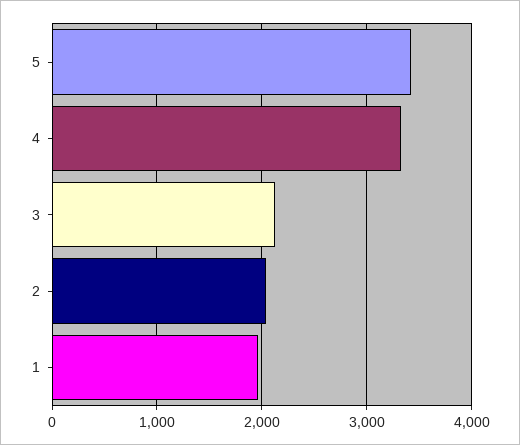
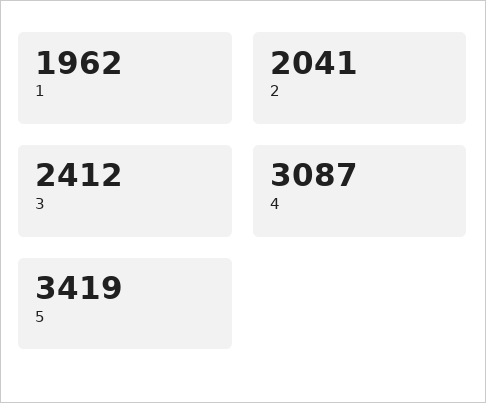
  {
    "5": 3419,
-   "4": 3300,
+   "4": 3087,
-   "3": 2100,
+   "3": 2412,
    "2": 2041,
    "1": 1962
  }

